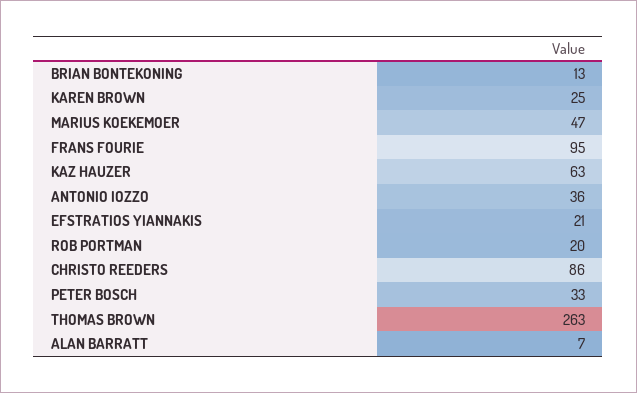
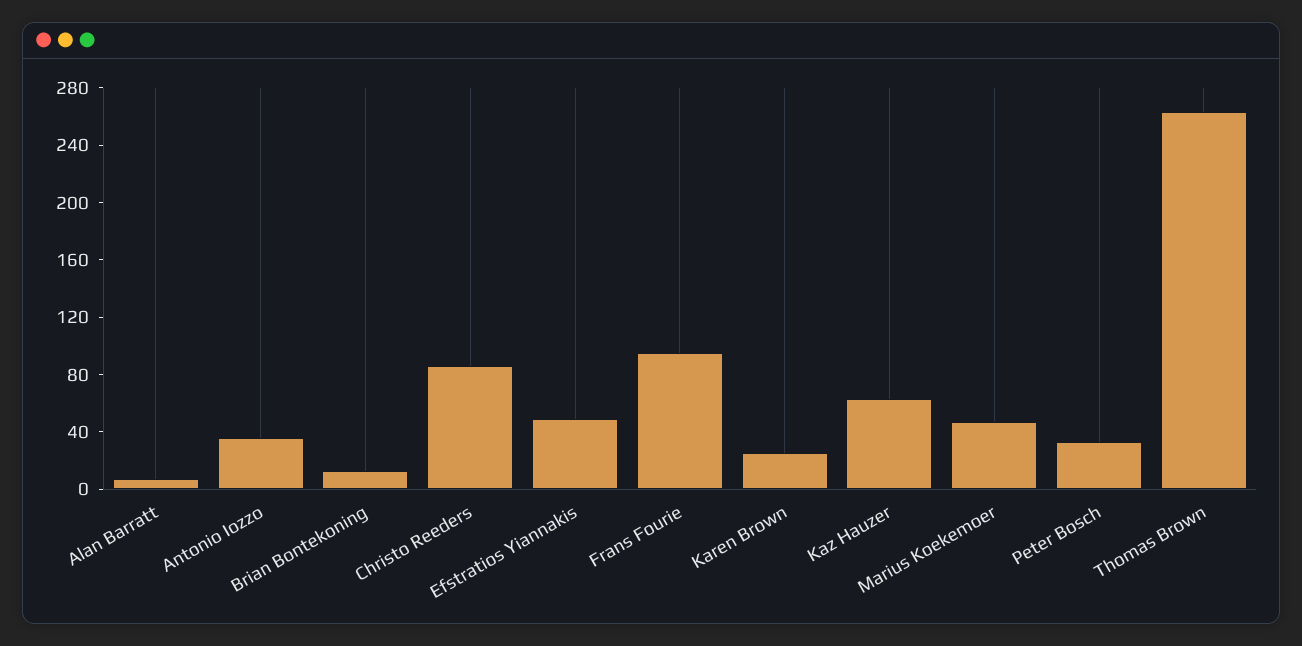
  {
    "BRIAN BONTEKONING": 13,
    "KAREN BROWN": 25,
    "MARIUS KOEKEMOER": 47,
    "FRANS FOURIE": 95,
    "KAZ HAUZER": 63,
    "ANTONIO IOZZO": 36,
-   "EFSTRATIOS YIANNAKIS": 21,
+   "EFSTRATIOS YIANNAKIS": 50,
-   "ROB PORTMAN": 20,
    "CHRISTO REEDERS": 86,
    "PETER BOSCH": 33,
    "THOMAS BROWN": 263,
    "ALAN BARRATT": 7
  }

